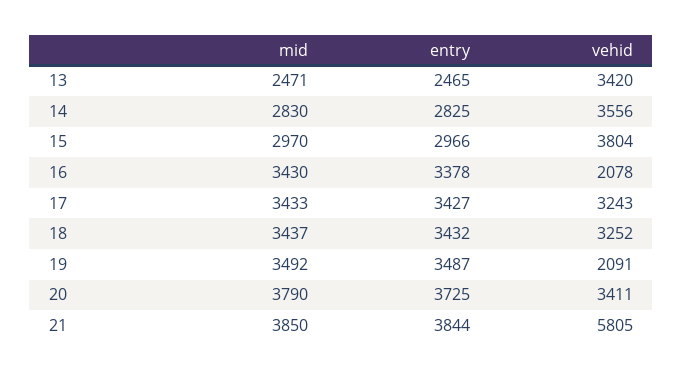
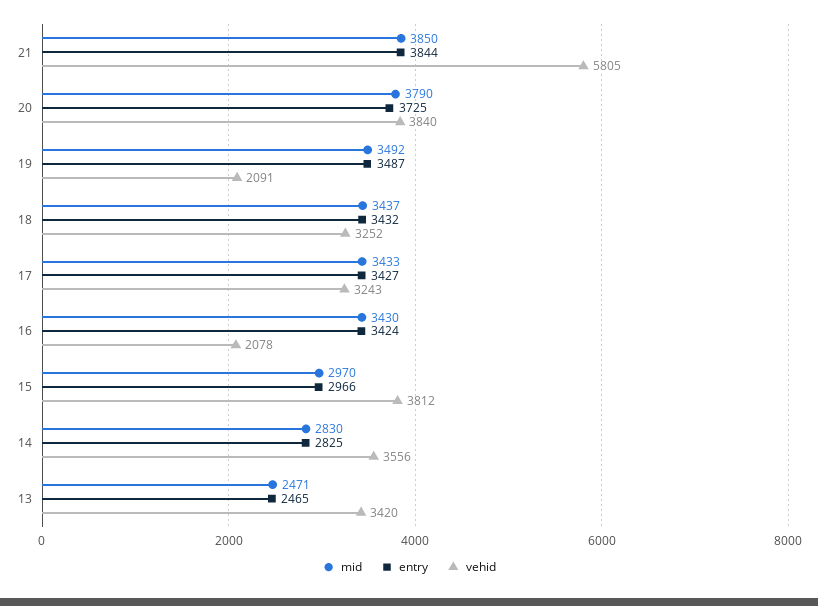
  {
    "mid": {
      "13": 2471,
      "14": 2830,
      "15": 2970,
      "16": 3430,
      "17": 3433,
      "18": 3437,
      "19": 3492,
      "20": 3790,
      "21": 3850
    },
    "entry": {
      "13": 2465,
      "14": 2825,
      "15": 2966,
-     "16": 3378,
+     "16": 3424,
      "17": 3427,
      "18": 3432,
      "19": 3487,
      "20": 3725,
      "21": 3844
    },
    "vehid": {
      "13": 3420,
      "14": 3556,
-     "15": 3804,
+     "15": 3812,
      "16": 2078,
      "17": 3243,
      "18": 3252,
      "19": 2091,
-     "20": 3411,
+     "20": 3840,
      "21": 5805
    }
  }

